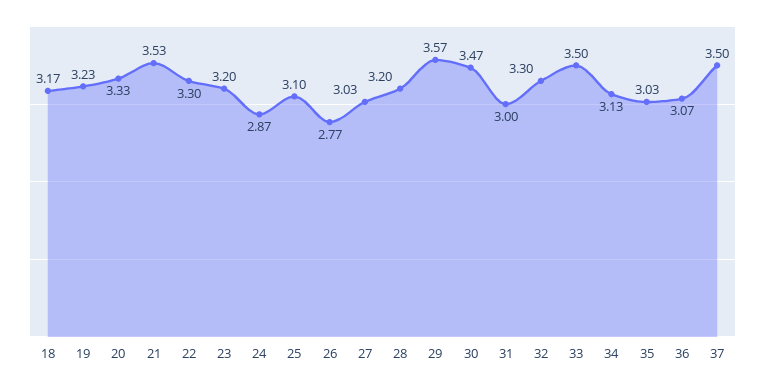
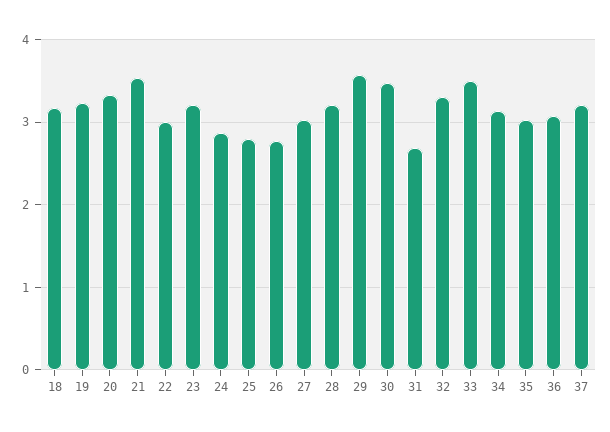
  {
    "18": 3.17,
    "19": 3.23,
    "20": 3.33,
    "21": 3.53,
-   "22": 3.3,
+   "22": 3,
    "23": 3.2,
    "24": 2.87,
-   "25": 3.1,
+   "25": 2.8,
    "26": 2.77,
    "27": 3.03,
    "28": 3.2,
    "29": 3.57,
    "30": 3.47,
-   "31": 3,
+   "31": 2.7,
    "32": 3.3,
    "33": 3.5,
    "34": 3.13,
    "35": 3.03,
    "36": 3.07,
-   "37": 3.5
+   "37": 3.2
  }

